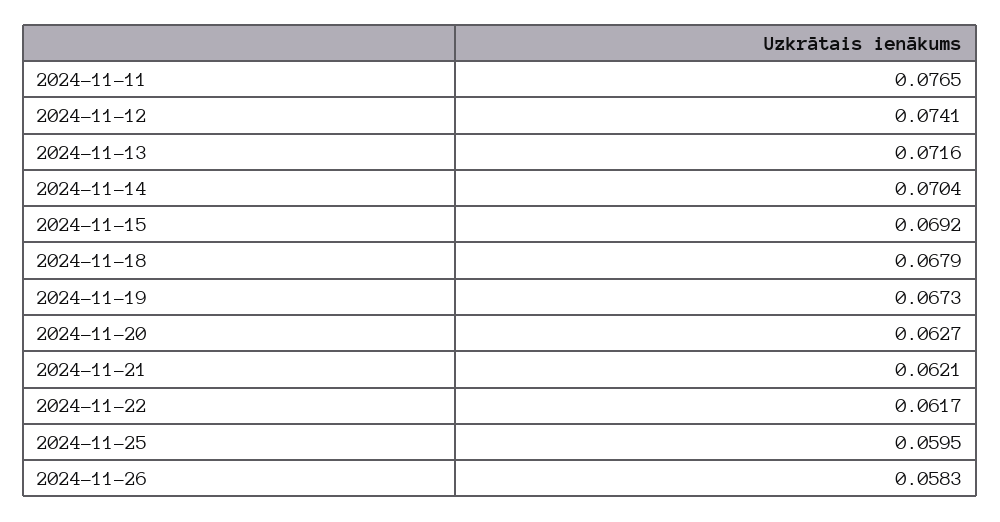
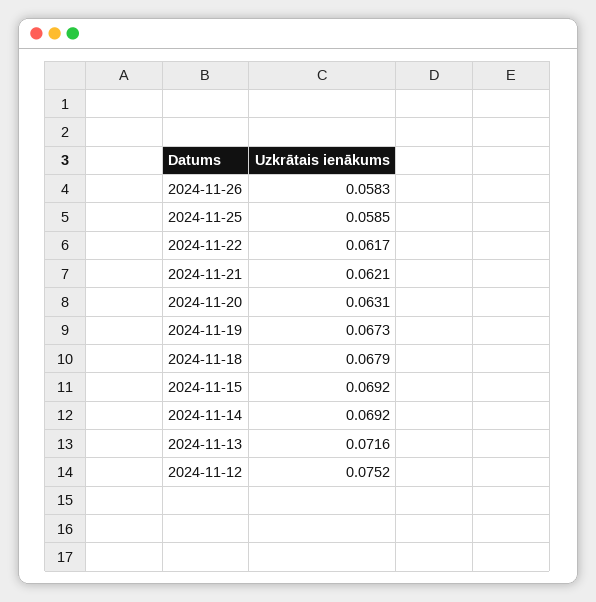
  {
-   "2024-11-11": 0.0765,
-   "2024-11-12": 0.0741,
+   "2024-11-12": 0.0752,
    "2024-11-13": 0.0716,
-   "2024-11-14": 0.0704,
+   "2024-11-14": 0.0692,
    "2024-11-15": 0.0692,
    "2024-11-18": 0.0679,
    "2024-11-19": 0.0673,
-   "2024-11-20": 0.0627,
+   "2024-11-20": 0.0631,
    "2024-11-21": 0.0621,
    "2024-11-22": 0.0617,
-   "2024-11-25": 0.0595,
+   "2024-11-25": 0.0585,
    "2024-11-26": 0.0583
  }

